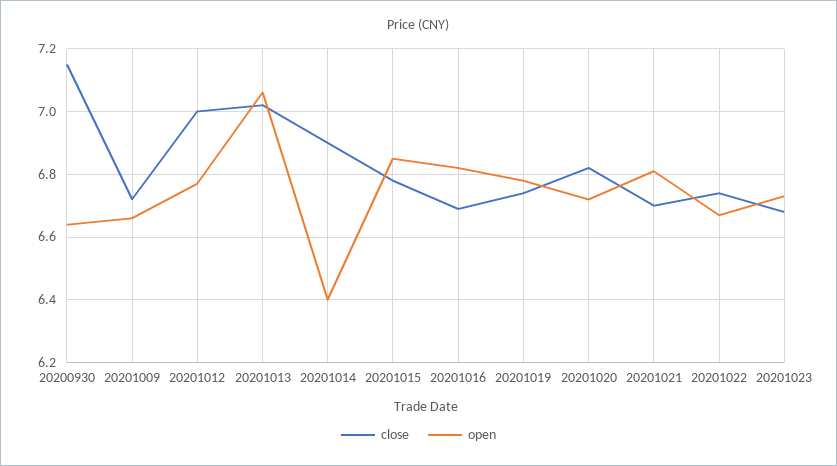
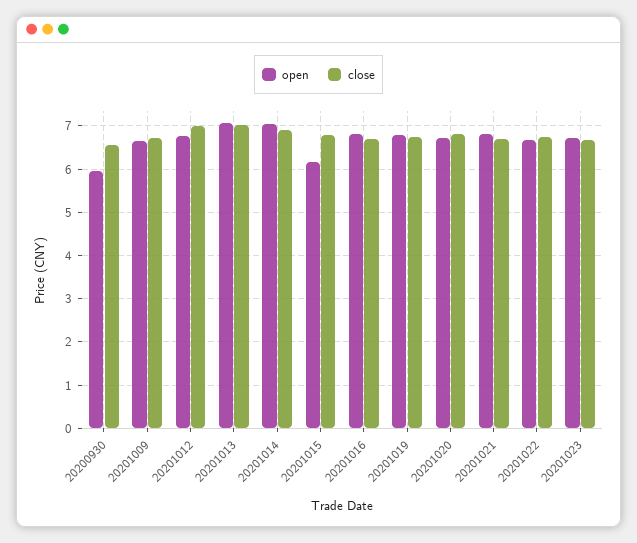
  {
    "close": {
-     "20200930": 7.15,
+     "20200930": 6.6,
      "20201009": 6.7,
      "20201012": 7,
      "20201013": 7,
      "20201014": 6.9,
      "20201015": 6.8,
      "20201016": 6.7,
      "20201019": 6.75,
      "20201020": 6.8,
      "20201021": 6.7,
      "20201022": 6.75,
      "20201023": 6.7
    },
    "open": {
-     "20200930": 6.65,
+     "20200930": 6,
      "20201009": 6.65,
      "20201012": 6.75,
      "20201013": 7.05,
-     "20201014": 6.4,
+     "20201014": 7,
-     "20201015": 6.85,
+     "20201015": 6.2,
      "20201016": 6.8,
      "20201019": 6.8,
      "20201020": 6.7,
      "20201021": 6.8,
      "20201022": 6.65,
      "20201023": 6.75
    }
  }

